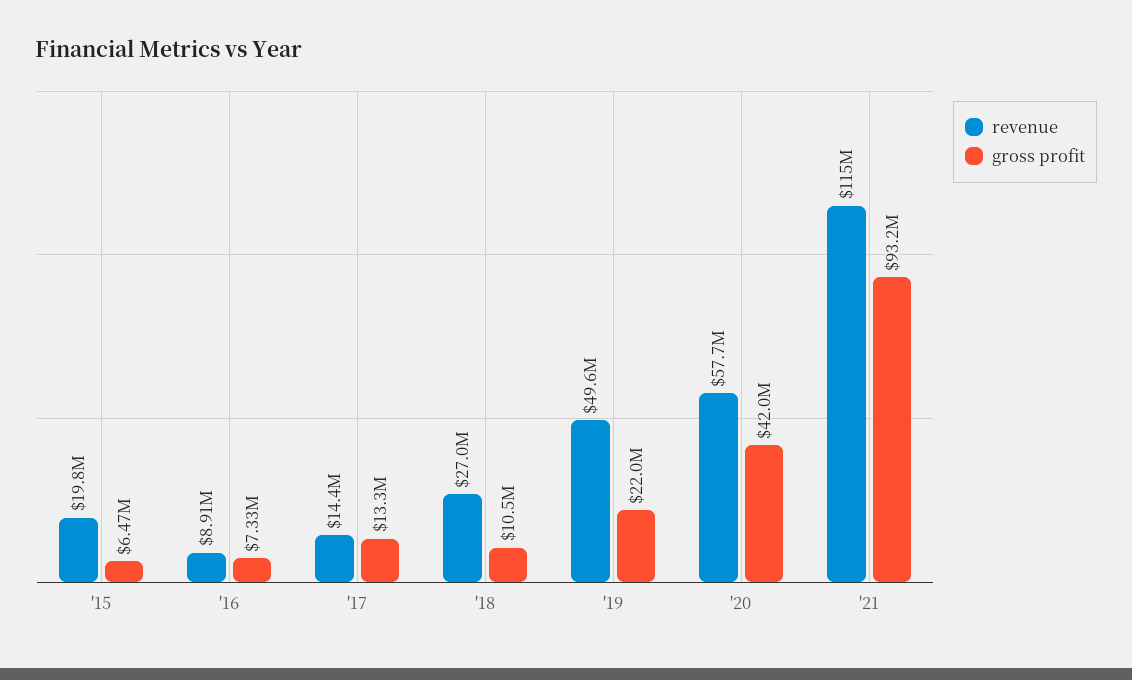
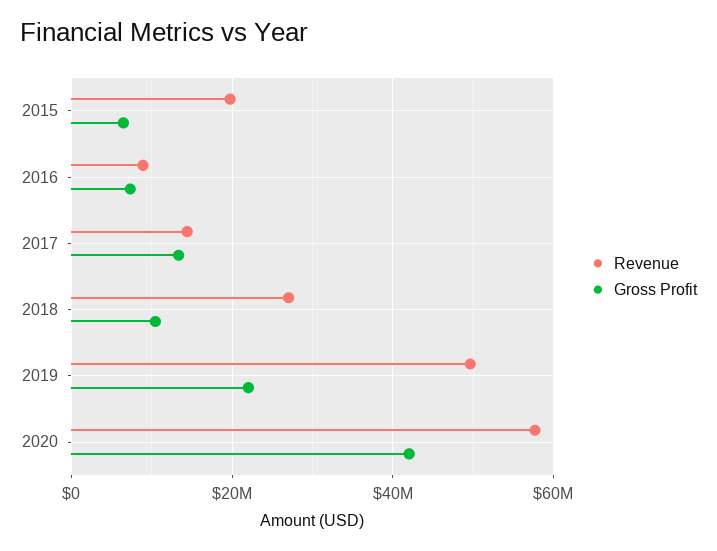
  {
    "revenue": {
      "'15": 19800000,
      "'16": 8910000,
      "'17": 14400000,
      "'18": 27000000,
      "'19": 49600000,
-     "'20": 57700000,
+     "'20": 57700000
-     "'21": 115000000
    },
    "gross profit": {
      "'15": 6470000,
      "'16": 7330000,
      "'17": 13300000,
      "'18": 10500000,
      "'19": 22000000,
-     "'20": 42000000,
+     "'20": 42000000
-     "'21": 93200000
    }
  }

